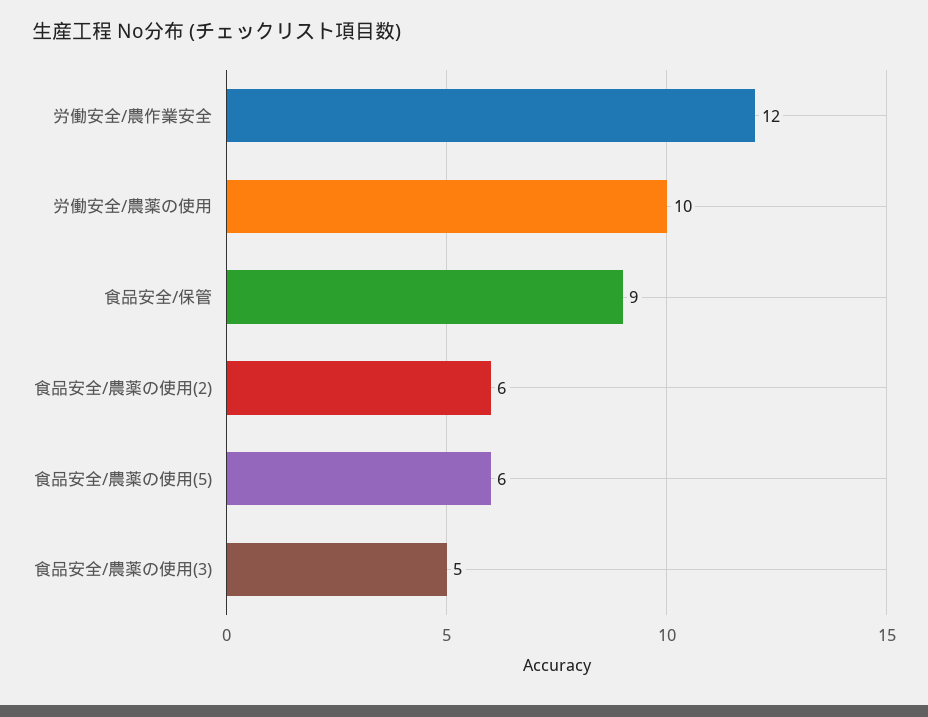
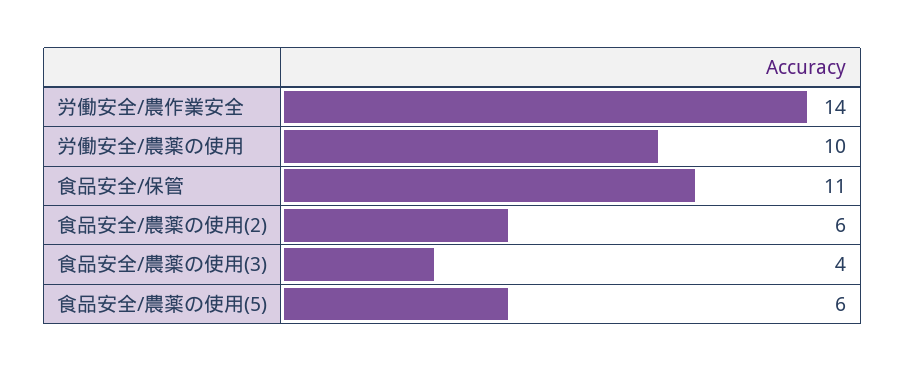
  {
-   "労働安全/農作業安全": 12,
+   "労働安全/農作業安全": 14,
    "労働安全/農薬の使用": 10,
-   "食品安全/保管": 9,
+   "食品安全/保管": 11,
    "食品安全/農薬の使用(2)": 6,
    "食品安全/農薬の使用(5)": 6,
-   "食品安全/農薬の使用(3)": 5
+   "食品安全/農薬の使用(3)": 4
  }

